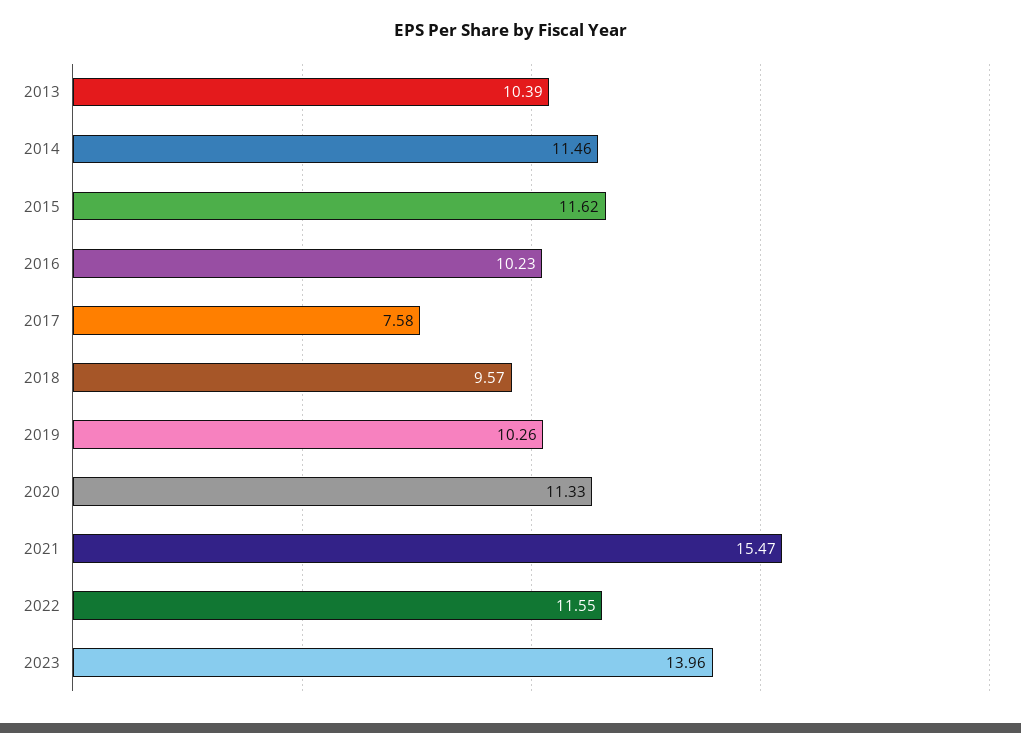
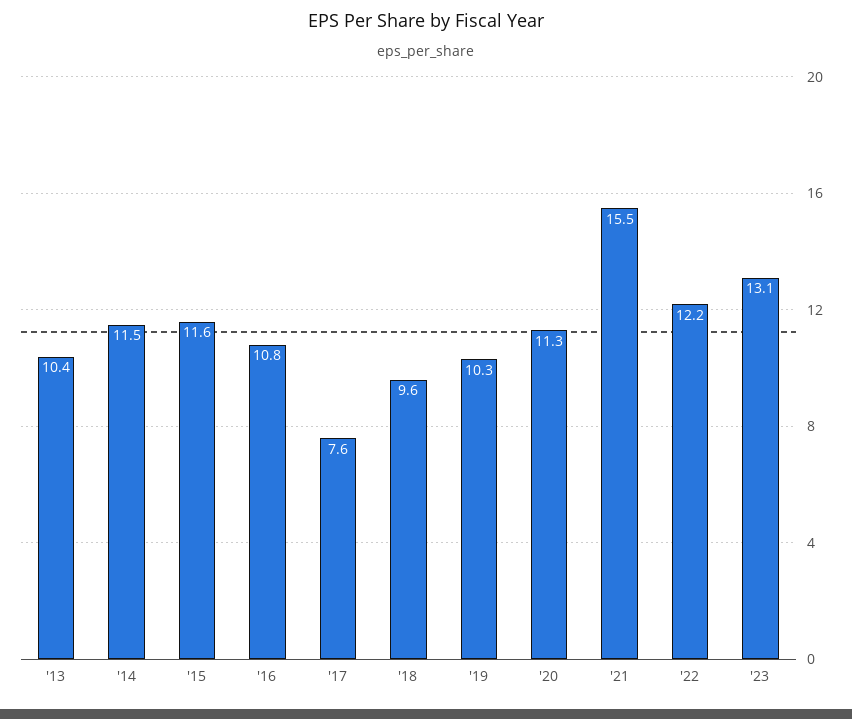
  {
    "2013": 10.39,
    "2014": 11.46,
    "2015": 11.62,
-   "2016": 10.23,
+   "2016": 10.8,
    "2017": 7.58,
    "2018": 9.57,
    "2019": 10.26,
    "2020": 11.33,
    "2021": 15.47,
-   "2022": 11.55,
+   "2022": 12.2,
-   "2023": 13.96
+   "2023": 13.1
  }

